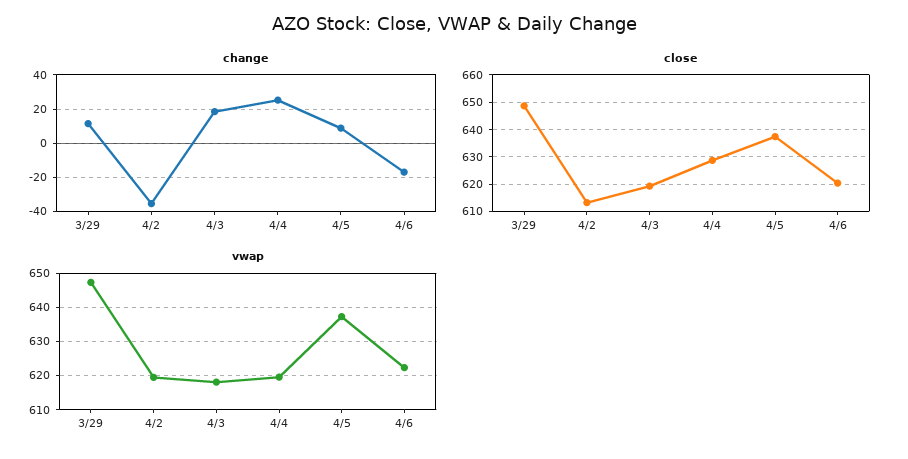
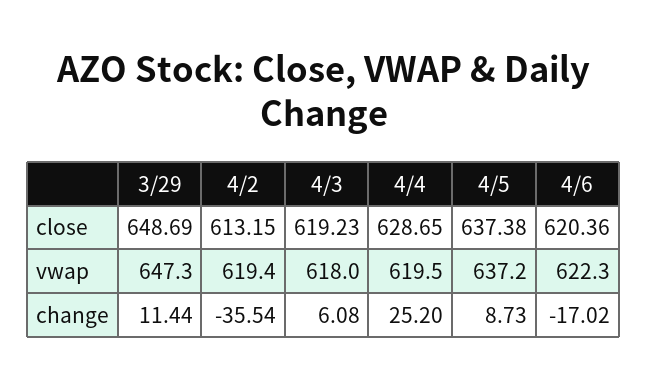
  {
    "change": {
      "3/29": 11.44,
      "4/2": -35.54,
-     "4/3": 20,
+     "4/3": 6.08,
      "4/4": 25.2,
      "4/5": 8.73,
      "4/6": -17.02
    },
    "close": {
      "3/29": 648.69,
      "4/2": 613.15,
      "4/3": 619.23,
      "4/4": 628.65,
      "4/5": 637.38,
      "4/6": 620.36
    },
    "vwap": {
      "3/29": 647.3,
      "4/2": 619.4,
      "4/3": 618,
      "4/4": 619.5,
      "4/5": 637.2,
      "4/6": 622.3
    }
  }

